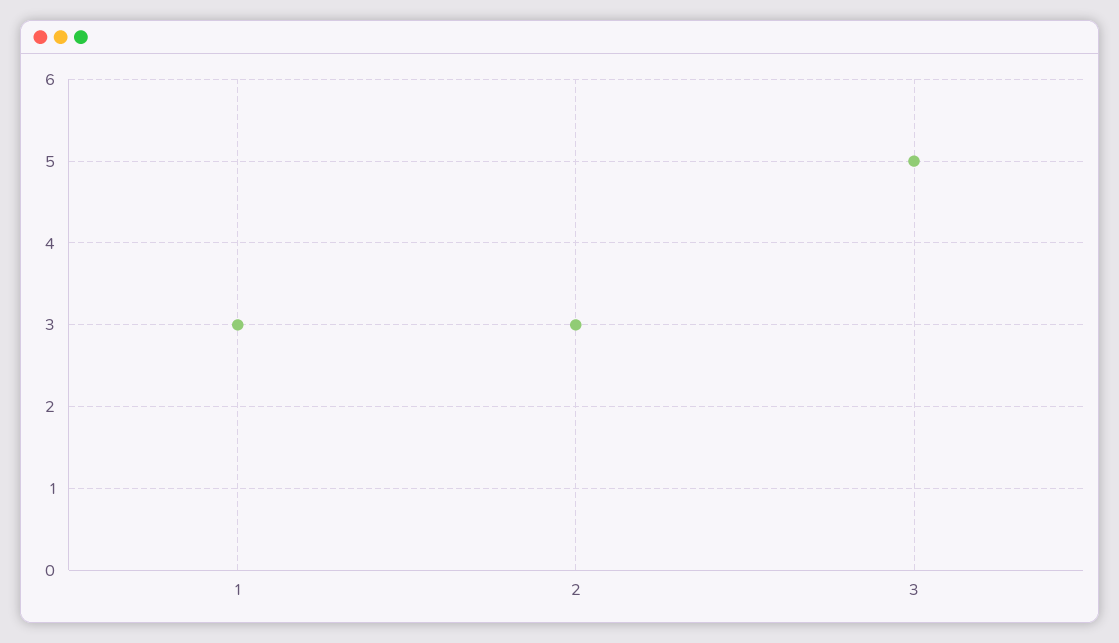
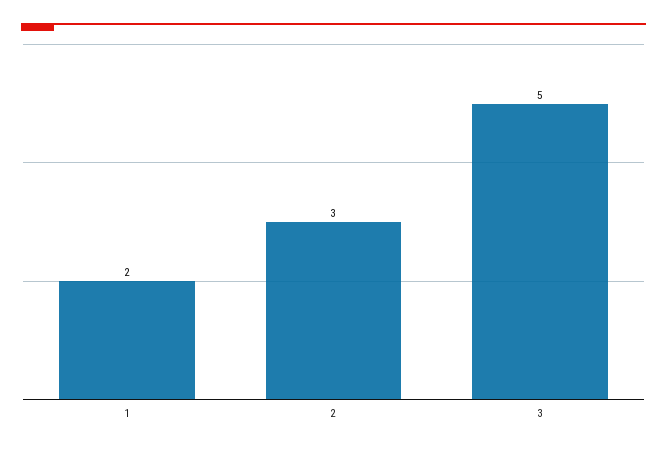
  {
-   "1": 3,
+   "1": 2,
    "2": 3,
    "3": 5
  }

